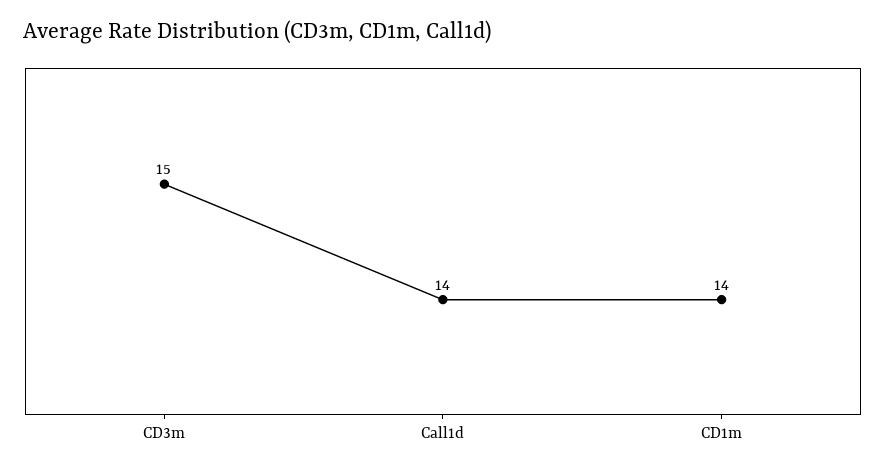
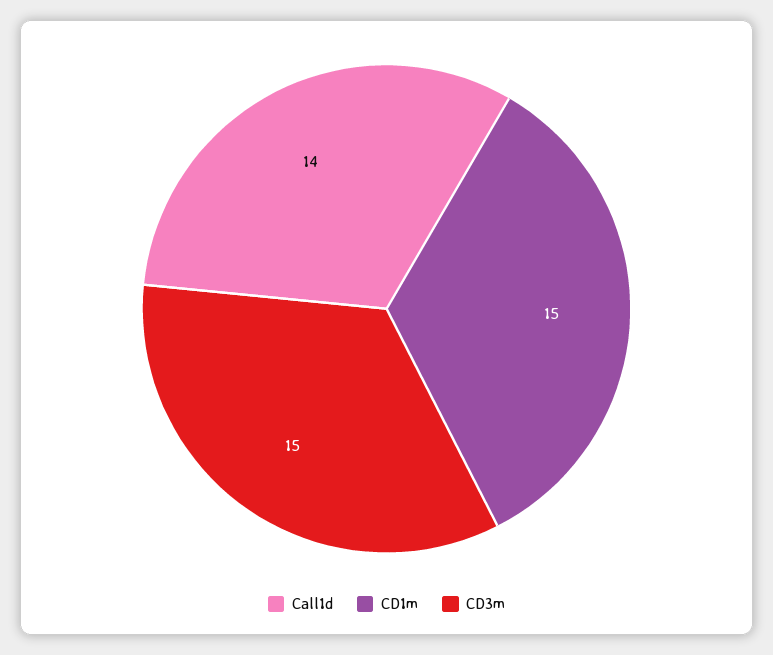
  {
    "CD3m": 15,
    "Call1d": 14,
-   "CD1m": 14
+   "CD1m": 15
  }

